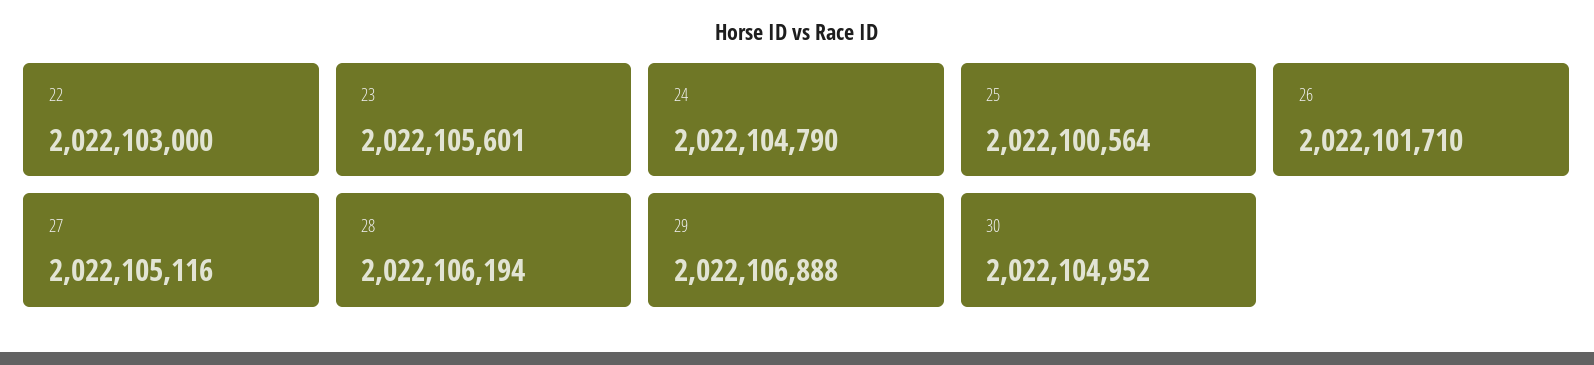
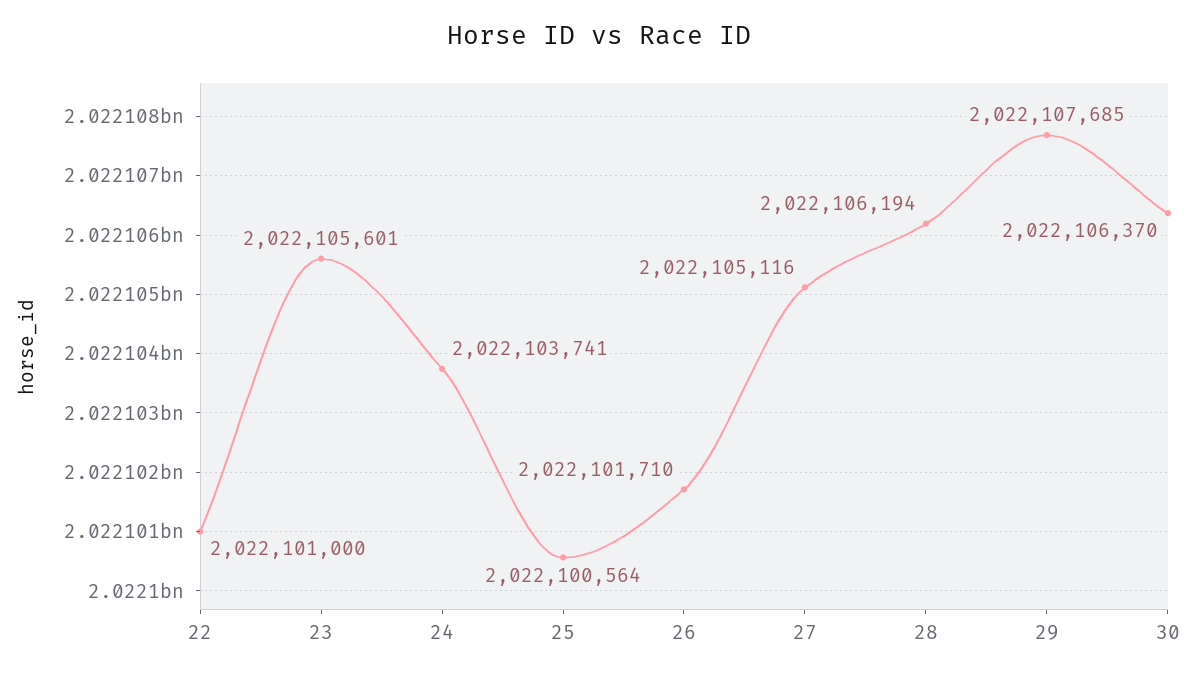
  {
-   "22": 2022103000,
+   "22": 2022101000,
    "23": 2022105601,
-   "24": 2022104790,
+   "24": 2022103741,
    "25": 2022100564,
    "26": 2022101710,
    "27": 2022105116,
    "28": 2022106194,
-   "29": 2022106888,
+   "29": 2022107685,
-   "30": 2022104952
+   "30": 2022106370
  }

